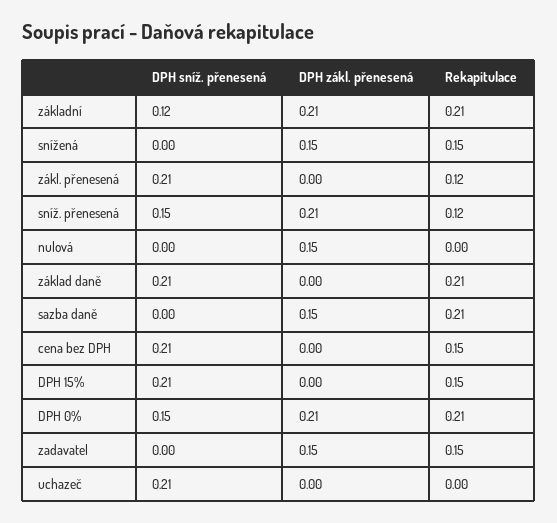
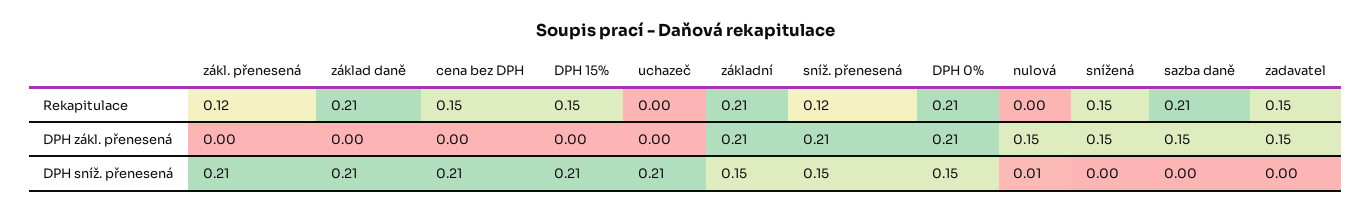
  {
    "DPH sníž. přenesená": {
-     "základní": 0.12,
+     "základní": 0.15,
      "snížená": 0,
      "zákl. přenesená": 0.21,
      "sníž. přenesená": 0.15,
-     "nulová": 0,
+     "nulová": 0.01,
      "základ daně": 0.21,
      "sazba daně": 0,
      "cena bez DPH": 0.21,
      "DPH 15%": 0.21,
      "DPH 0%": 0.15,
      "zadavatel": 0,
      "uchazeč": 0.21
    },
    "DPH zákl. přenesená": {
      "základní": 0.21,
      "snížená": 0.15,
      "zákl. přenesená": 0,
      "sníž. přenesená": 0.21,
      "nulová": 0.15,
      "základ daně": 0,
      "sazba daně": 0.15,
      "cena bez DPH": 0,
      "DPH 15%": 0,
      "DPH 0%": 0.21,
      "zadavatel": 0.15,
      "uchazeč": 0
    },
    "Rekapitulace": {
      "základní": 0.21,
      "snížená": 0.15,
      "zákl. přenesená": 0.12,
      "sníž. přenesená": 0.12,
      "nulová": 0,
      "základ daně": 0.21,
      "sazba daně": 0.21,
      "cena bez DPH": 0.15,
      "DPH 15%": 0.15,
      "DPH 0%": 0.21,
      "zadavatel": 0.15,
      "uchazeč": 0
    }
  }

